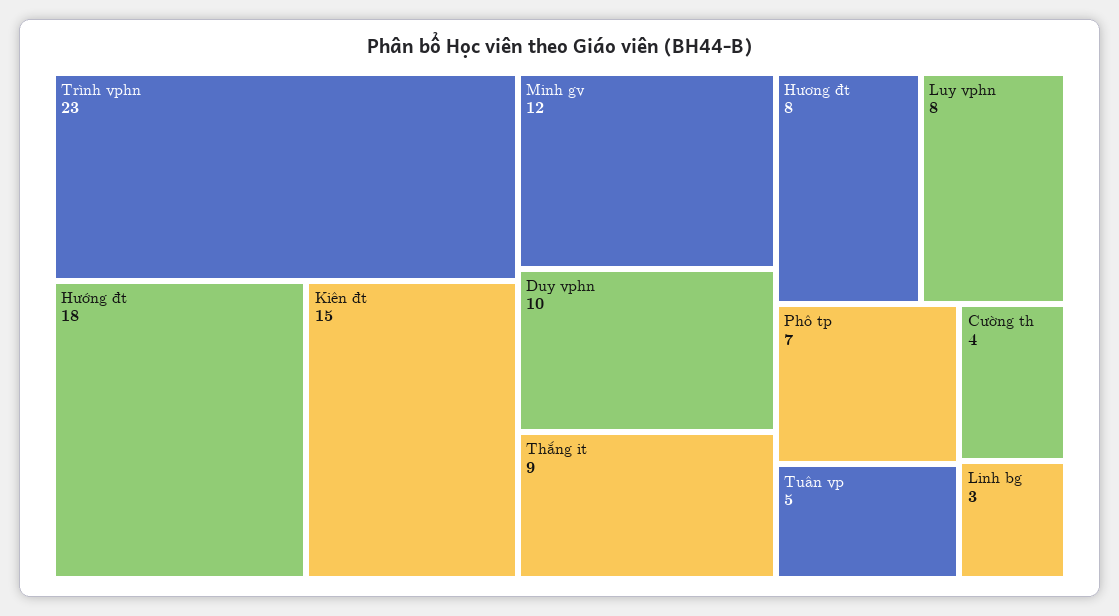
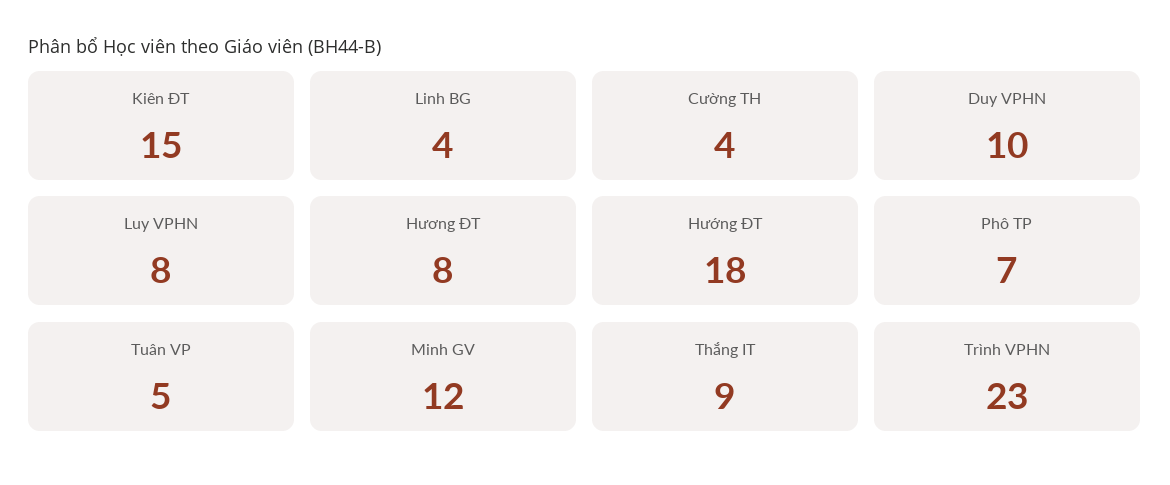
  {
    "Trình vphn": 23,
    "Hướng đt": 18,
    "Kiên đt": 15,
    "Minh gv": 12,
    "Duy vphn": 10,
    "Thắng it": 9,
    "Hương đt": 8,
    "Luy vphn": 8,
    "Phô tp": 7,
    "Tuân vp": 5,
    "Cường th": 4,
-   "Linh bg": 3
+   "Linh bg": 4
  }

